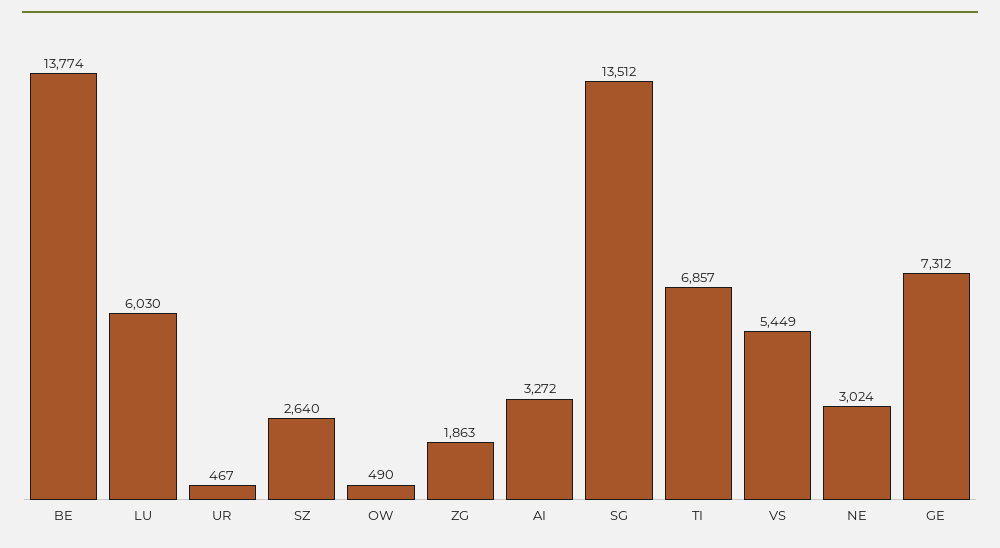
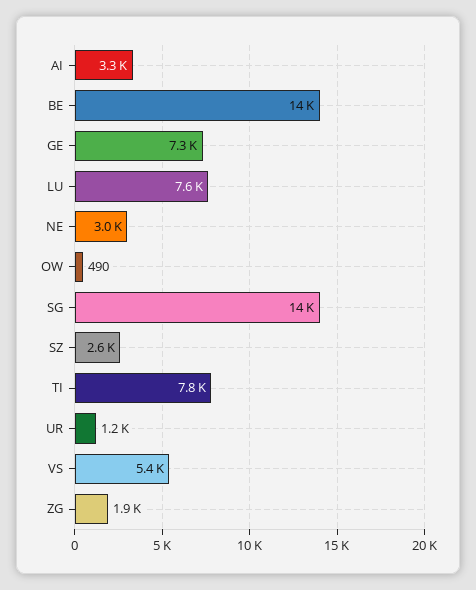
  {
    "BE": 13774,
-   "LU": 6030,
+   "LU": 7600,
-   "UR": 467,
+   "UR": 1200,
    "SZ": 2640,
    "OW": 490,
    "ZG": 1863,
    "AI": 3272,
    "SG": 13512,
-   "TI": 6857,
+   "TI": 7800,
    "VS": 5449,
    "NE": 3024,
    "GE": 7312
  }

